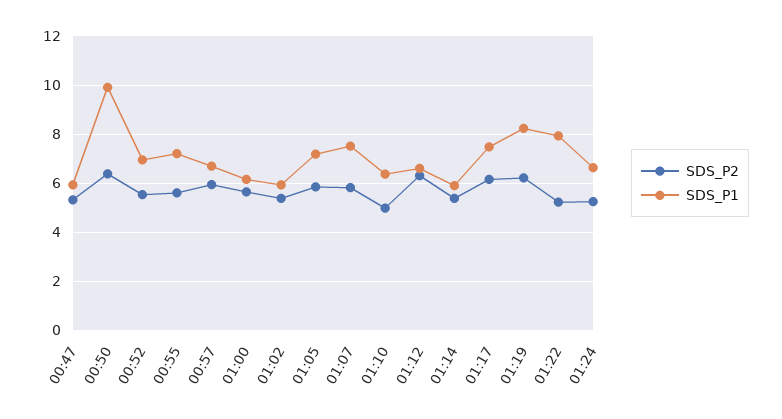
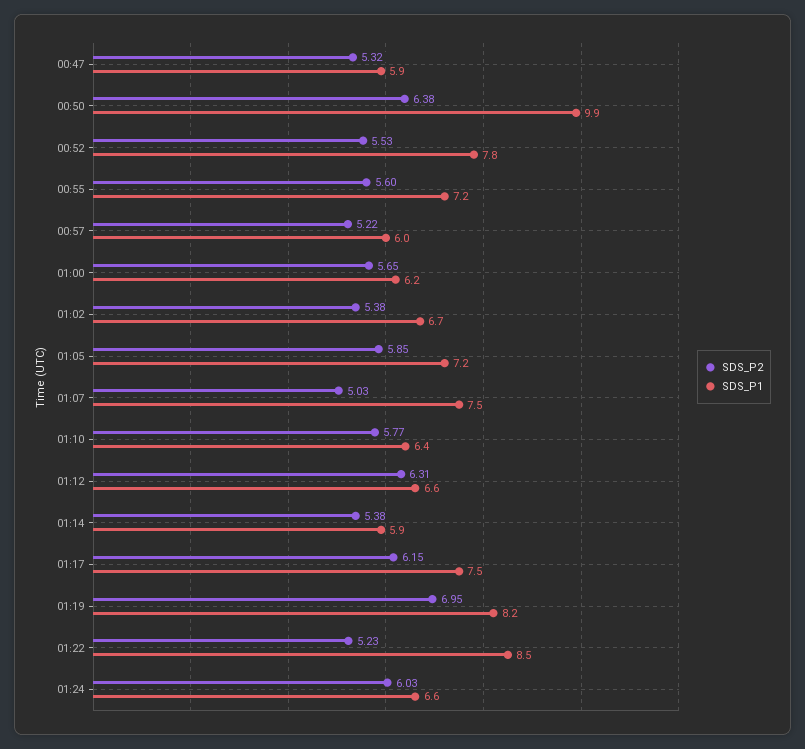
  {
    "SDS_P2": {
      "00:47": 5.32,
      "00:50": 6.38,
      "00:52": 5.53,
      "00:55": 5.6,
-     "00:57": 6,
+     "00:57": 5.22,
      "01:00": 5.65,
      "01:02": 5.38,
      "01:05": 5.85,
-     "01:07": 5.75,
+     "01:07": 5.03,
-     "01:10": 5,
+     "01:10": 5.77,
      "01:12": 6.31,
      "01:14": 5.38,
      "01:17": 6.15,
-     "01:19": 6.25,
+     "01:19": 6.95,
      "01:22": 5.23,
-     "01:24": 5.25
+     "01:24": 6.03
    },
    "SDS_P1": {
      "00:47": 5.9,
      "00:50": 9.9,
-     "00:52": 7,
+     "00:52": 7.8,
      "00:55": 7.2,
-     "00:57": 6.75,
+     "00:57": 6,
      "01:00": 6.2,
-     "01:02": 6,
+     "01:02": 6.7,
      "01:05": 7.2,
      "01:07": 7.5,
      "01:10": 6.4,
      "01:12": 6.6,
      "01:14": 5.9,
      "01:17": 7.5,
      "01:19": 8.2,
-     "01:22": 8,
+     "01:22": 8.5,
      "01:24": 6.6
    }
  }

